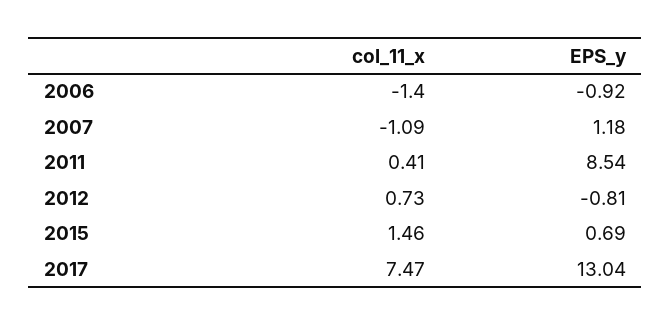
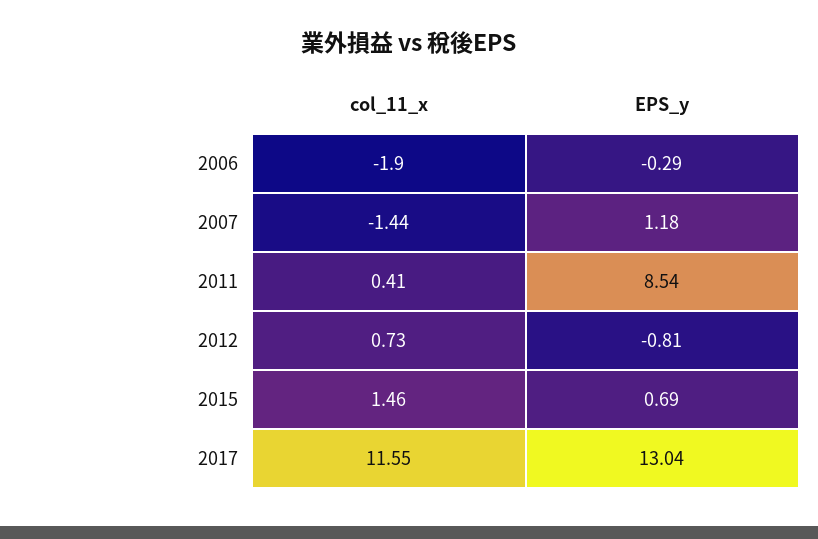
  {
    "col_11_x": {
-     "2006": -1.4,
+     "2006": -1.9,
-     "2007": -1.09,
+     "2007": -1.44,
      "2011": 0.41,
      "2012": 0.73,
      "2015": 1.46,
-     "2017": 7.47
+     "2017": 11.55
    },
    "EPS_y": {
-     "2006": -0.92,
+     "2006": -0.29,
      "2007": 1.18,
      "2011": 8.54,
      "2012": -0.81,
      "2015": 0.69,
      "2017": 13.04
    }
  }

